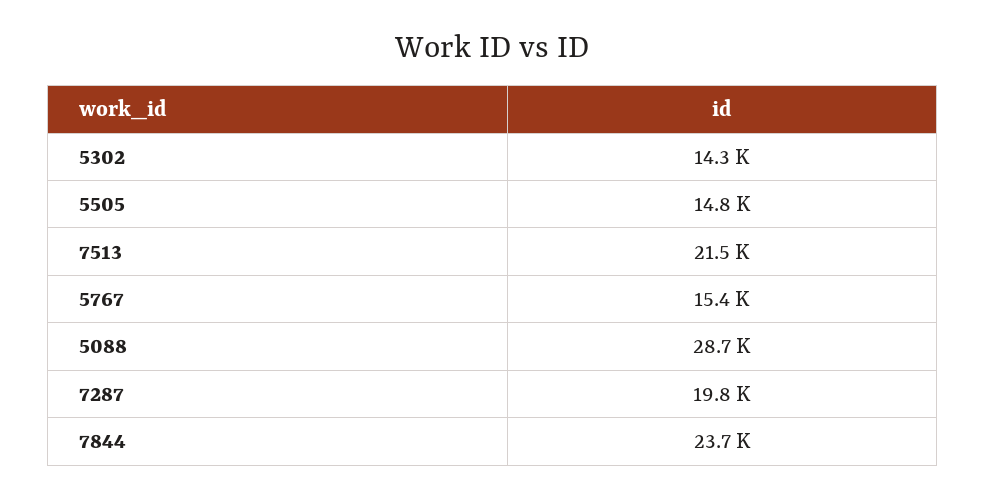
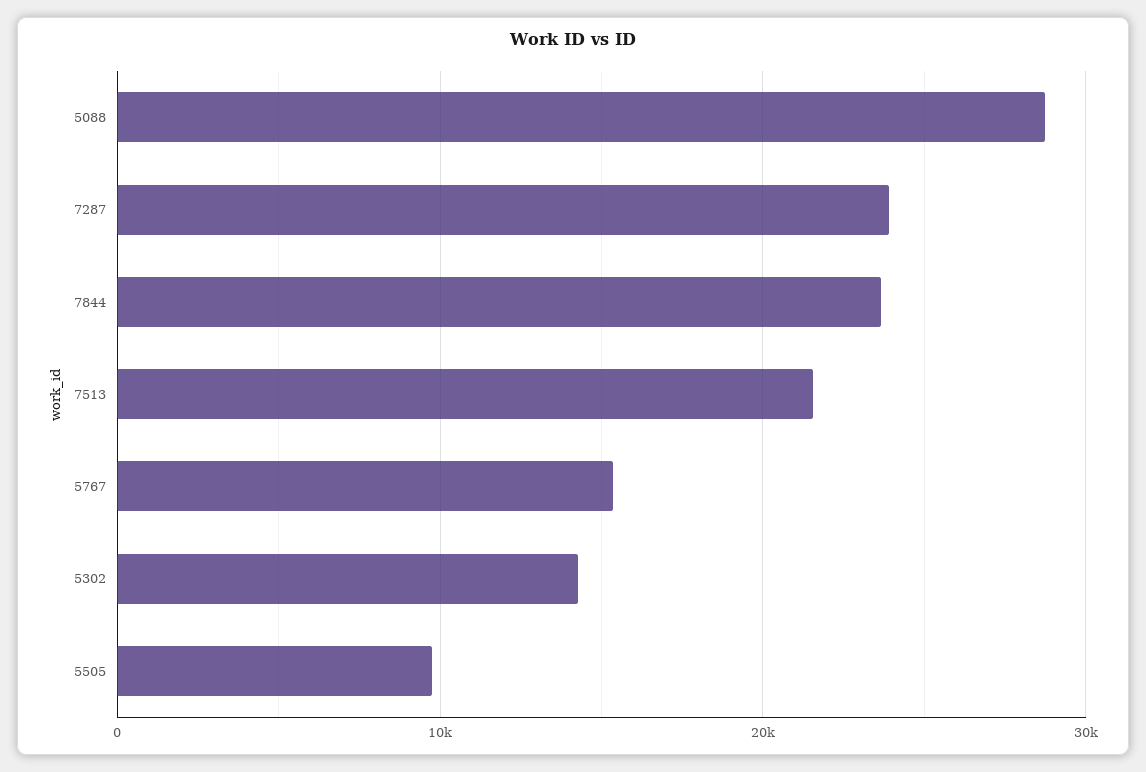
  {
    "5302": 14300,
-   "5505": 14800,
+   "5505": 10000,
    "7513": 21500,
    "5767": 15400,
    "5088": 28700,
-   "7287": 19800,
+   "7287": 24000,
    "7844": 23700
  }

